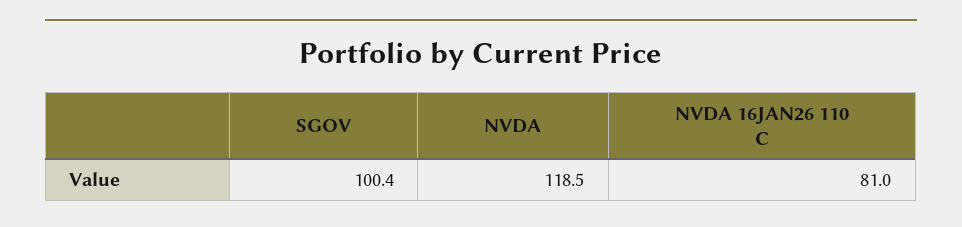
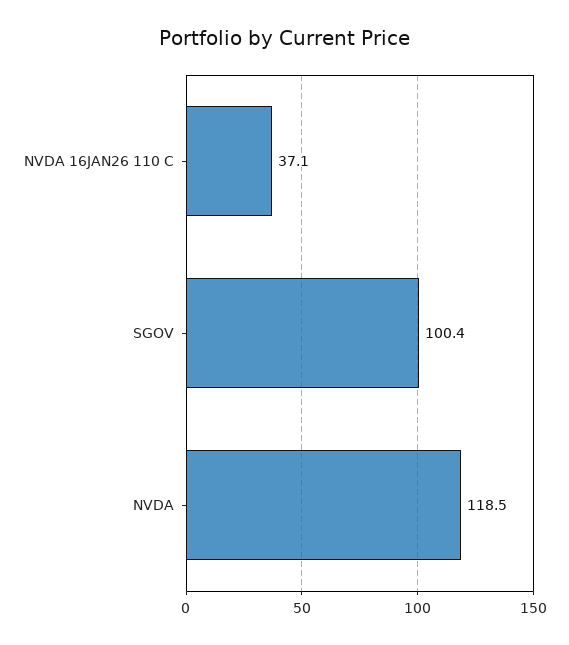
  {
    "SGOV": 100.4,
    "NVDA": 118.5,
-   "NVDA 16JAN26 110 C": 81
+   "NVDA 16JAN26 110 C": 37.1
  }

